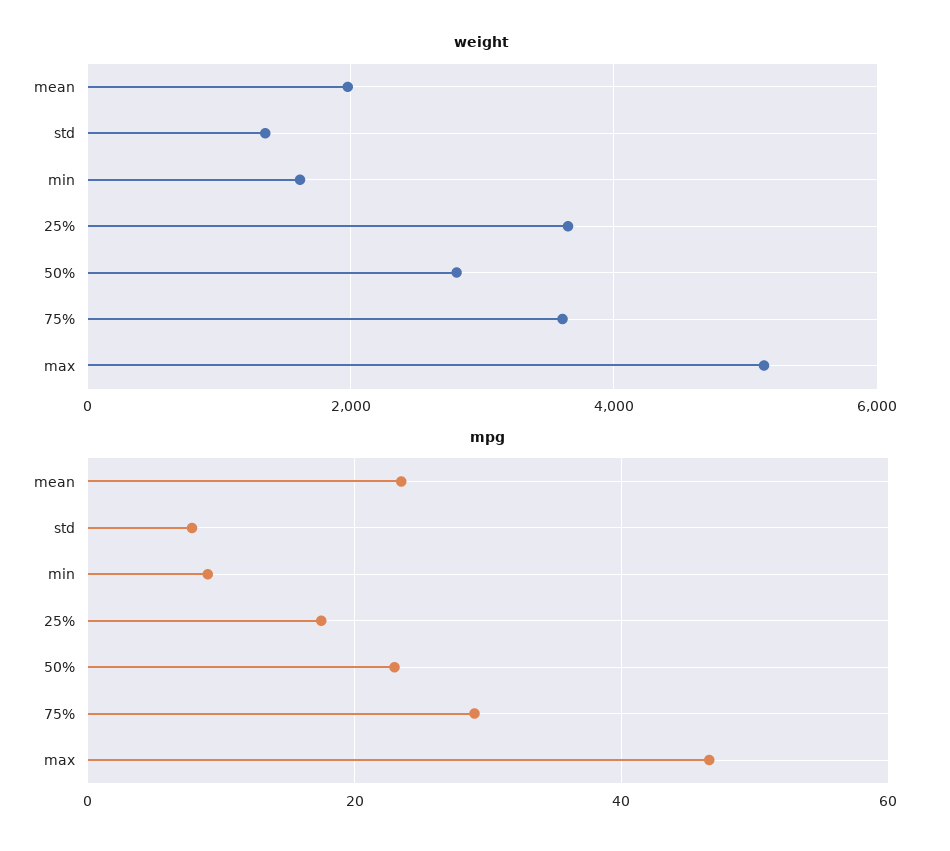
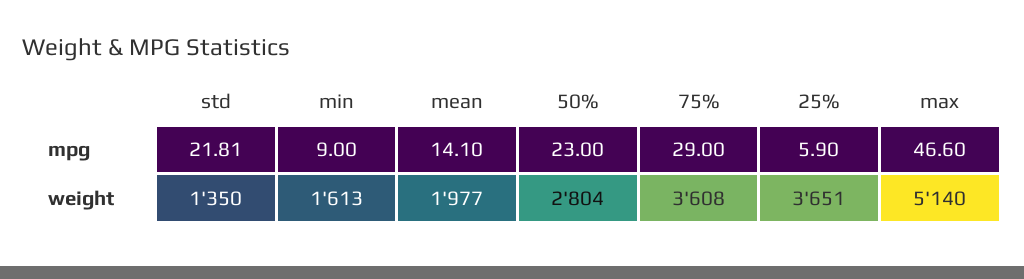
  {
    "weight": {
      "mean": 1977,
      "std": 1350,
      "min": 1613,
      "25%": 3651,
      "50%": 2804,
      "75%": 3608,
      "max": 5140
    },
    "mpg": {
-     "mean": 24,
+     "mean": 14.1,
-     "std": 8,
+     "std": 21.81,
      "min": 9,
-     "25%": 18,
+     "25%": 5.9,
      "50%": 23,
      "75%": 29,
      "max": 46.6
    }
  }

